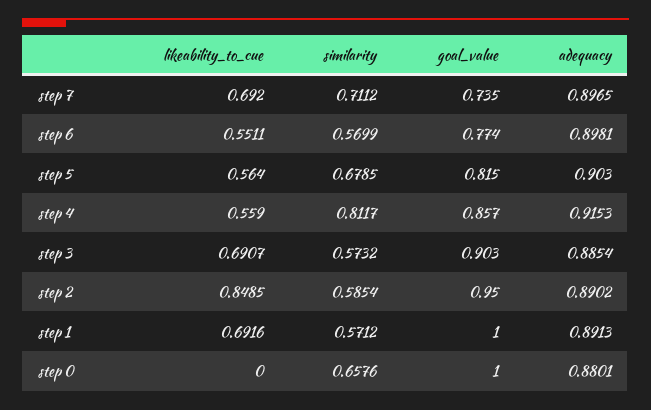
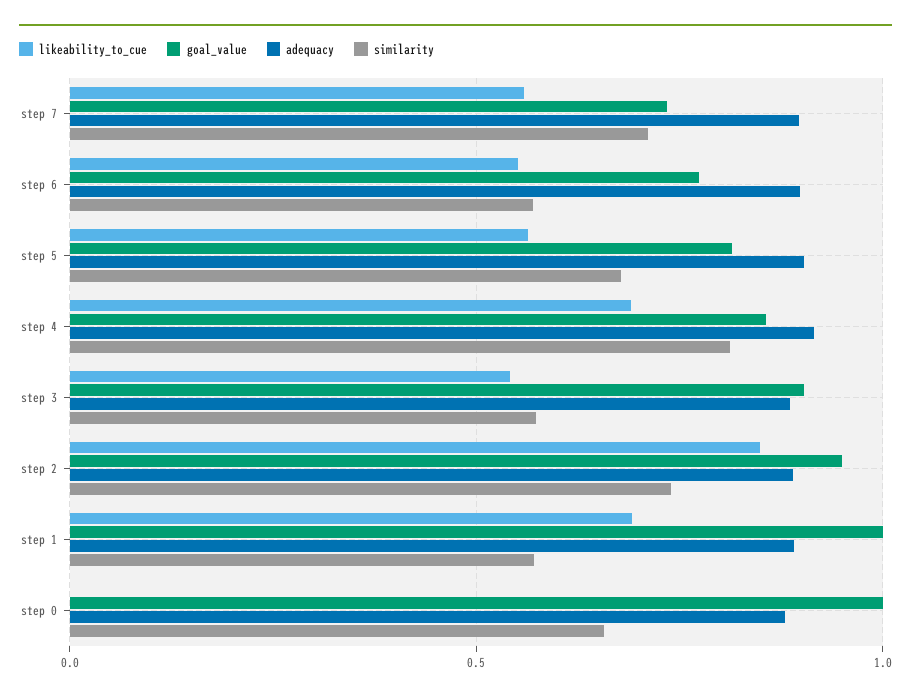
  {
    "likeability_to_cue": {
-     "step 7": 0.692,
+     "step 7": 0.55,
      "step 6": 0.5511,
      "step 5": 0.564,
-     "step 4": 0.559,
+     "step 4": 0.7,
-     "step 3": 0.6907,
+     "step 3": 0.55,
      "step 2": 0.8485,
      "step 1": 0.6916,
      "step 0": 0
    },
    "similarity": {
      "step 7": 0.7112,
      "step 6": 0.5699,
      "step 5": 0.6785,
      "step 4": 0.8117,
      "step 3": 0.5732,
-     "step 2": 0.5854,
+     "step 2": 0.75,
      "step 1": 0.5712,
      "step 0": 0.6576
    },
    "goal_value": {
      "step 7": 0.735,
      "step 6": 0.774,
      "step 5": 0.815,
      "step 4": 0.857,
      "step 3": 0.903,
      "step 2": 0.95,
      "step 1": 1,
      "step 0": 1
    },
    "adequacy": {
      "step 7": 0.8965,
      "step 6": 0.8981,
      "step 5": 0.903,
      "step 4": 0.9153,
      "step 3": 0.8854,
      "step 2": 0.8902,
      "step 1": 0.8913,
      "step 0": 0.8801
    }
  }

